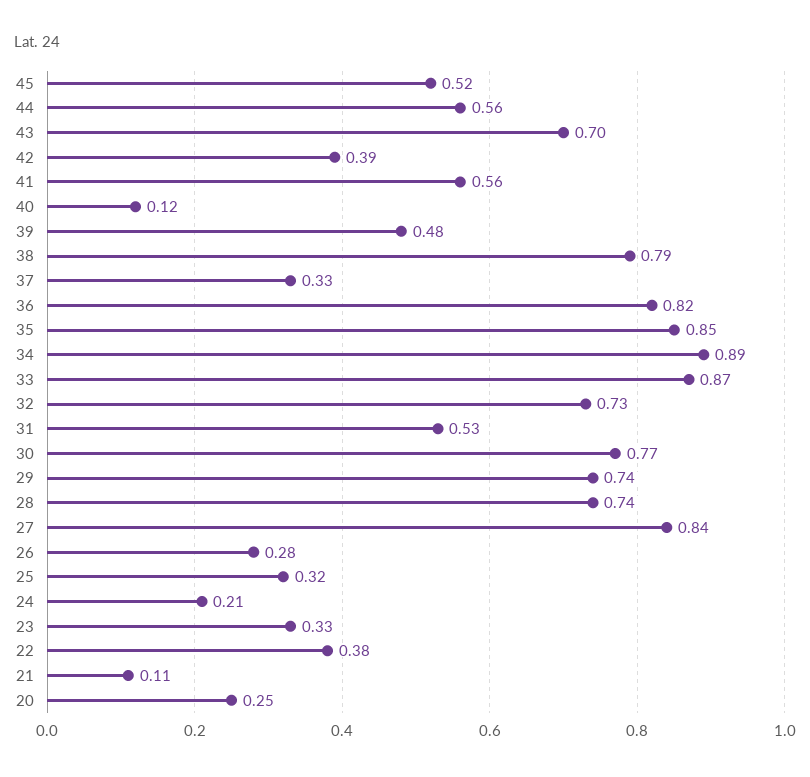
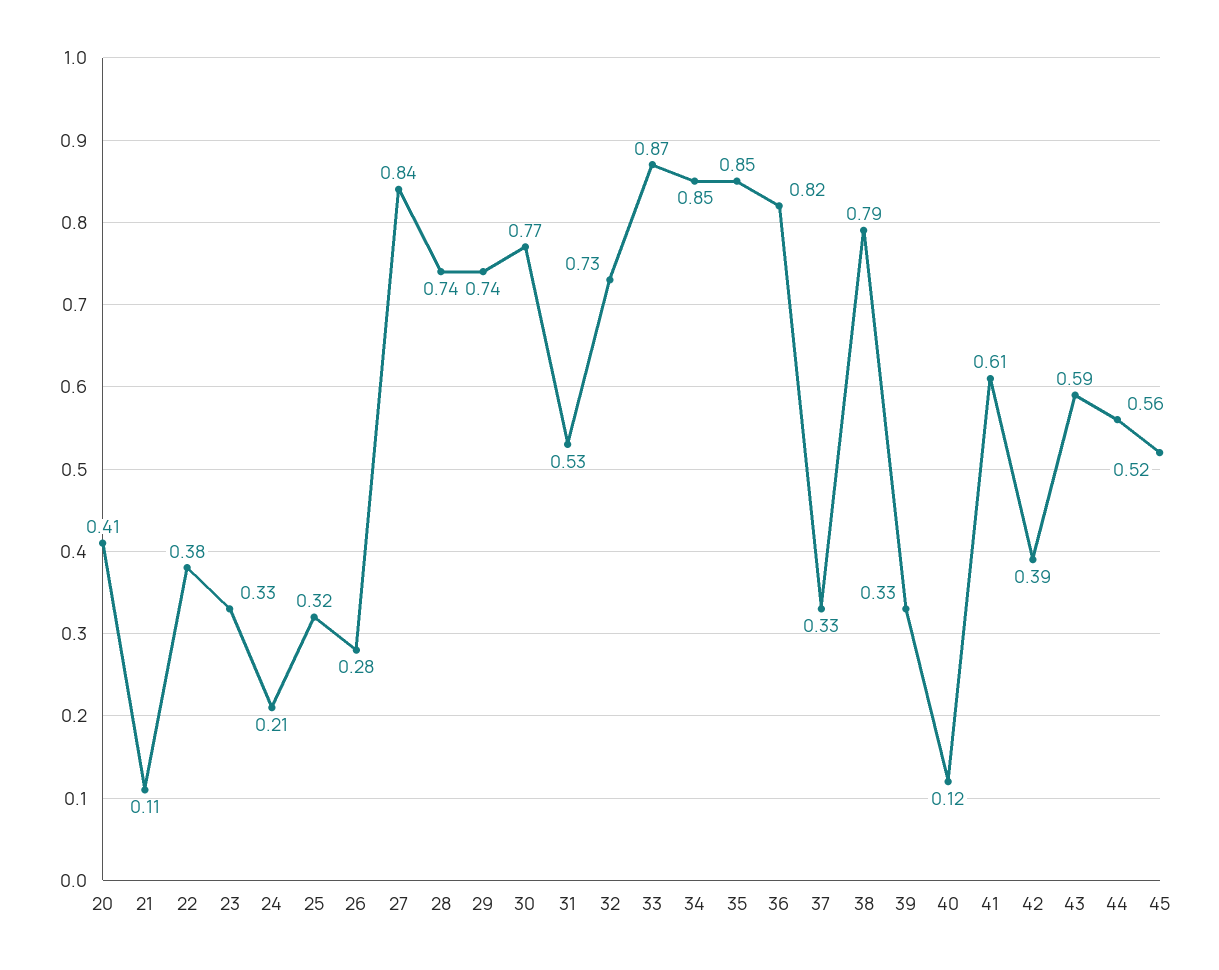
  {
    "45": 0.52,
    "44": 0.56,
-   "43": 0.7,
+   "43": 0.59,
    "42": 0.39,
-   "41": 0.56,
+   "41": 0.61,
    "40": 0.12,
-   "39": 0.48,
+   "39": 0.33,
    "38": 0.79,
    "37": 0.33,
    "36": 0.82,
    "35": 0.85,
-   "34": 0.89,
+   "34": 0.85,
    "33": 0.87,
    "32": 0.73,
    "31": 0.53,
    "30": 0.77,
    "29": 0.74,
    "28": 0.74,
    "27": 0.84,
    "26": 0.28,
    "25": 0.32,
    "24": 0.21,
    "23": 0.33,
    "22": 0.38,
    "21": 0.11,
-   "20": 0.25
+   "20": 0.41
  }

